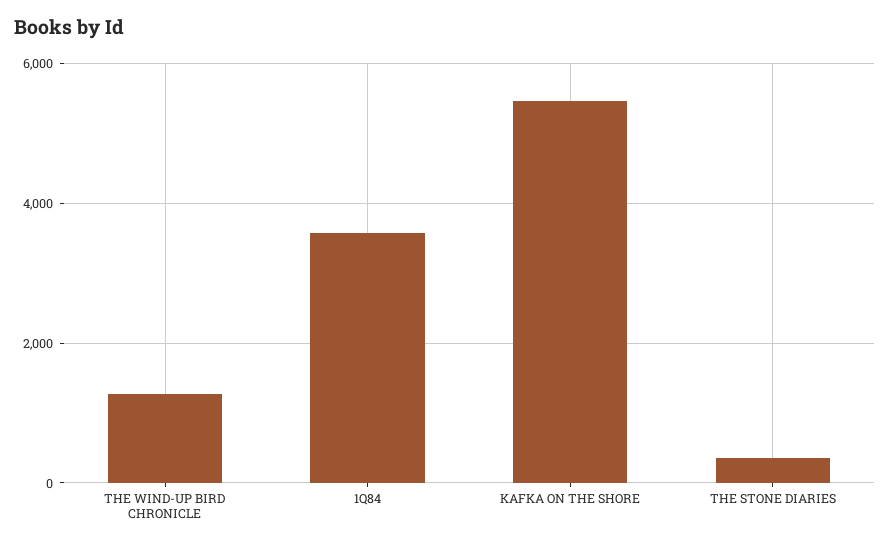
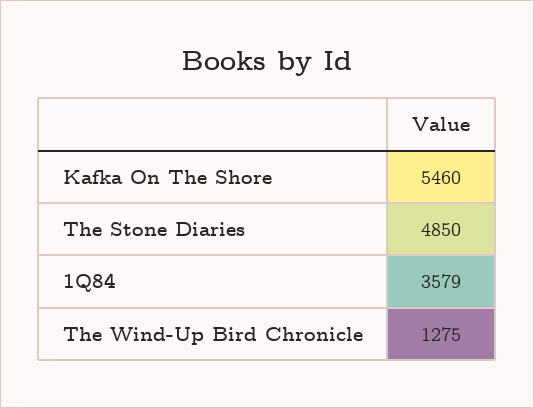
  {
    "THE WIND-UP BIRD CHRONICLE": 1275,
    "1Q84": 3579,
    "KAFKA ON THE SHORE": 5460,
-   "THE STONE DIARIES": 400
+   "THE STONE DIARIES": 4850
  }

